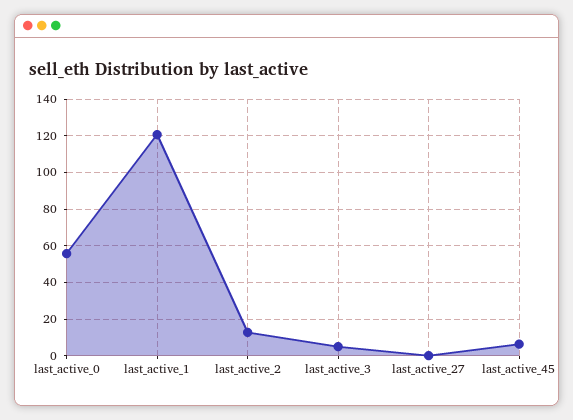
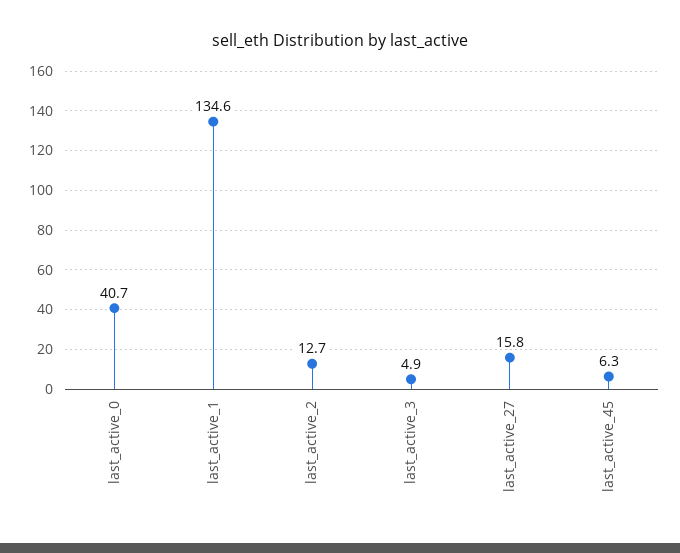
  {
-   "last_active_0": 55,
+   "last_active_0": 40.7,
-   "last_active_1": 120,
+   "last_active_1": 134.6,
    "last_active_2": 12.7,
    "last_active_3": 4.9,
-   "last_active_27": 0,
+   "last_active_27": 15.8,
    "last_active_45": 6.3
  }

